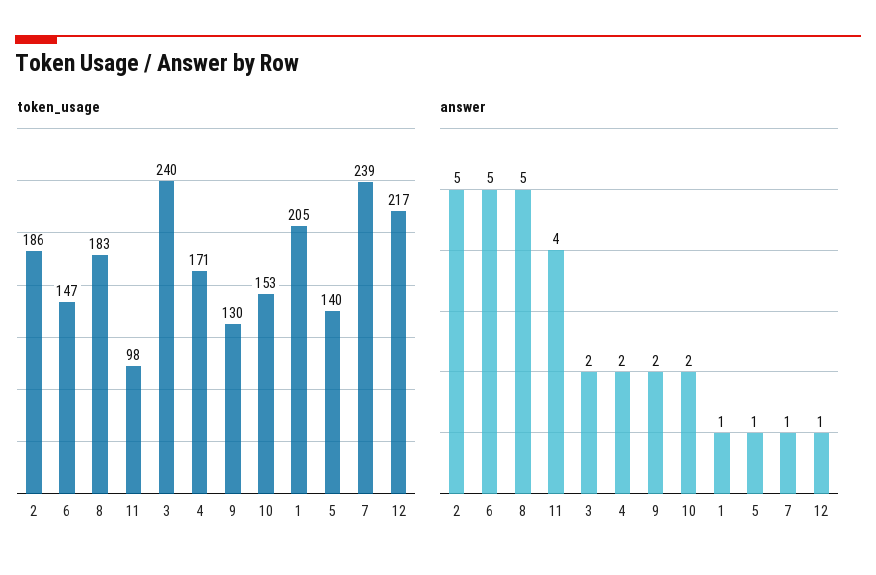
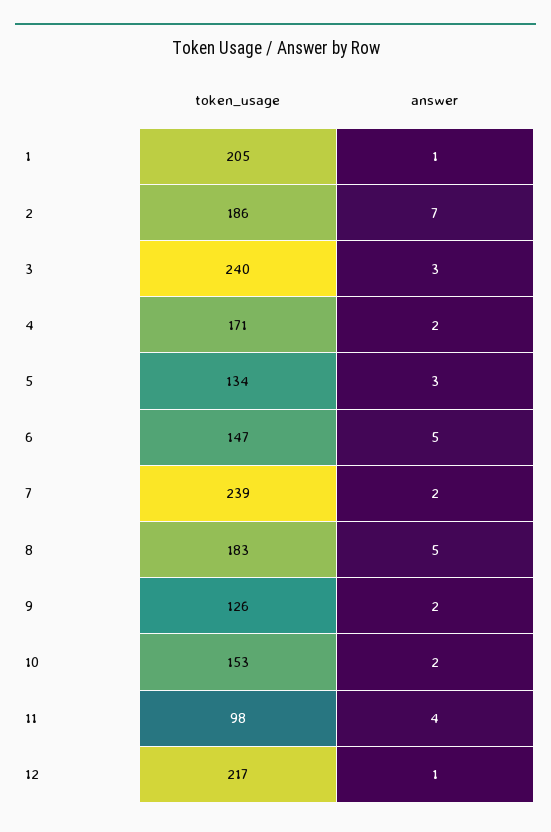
  {
    "token_usage": {
      "2": 186,
      "6": 147,
      "8": 183,
      "11": 98,
      "3": 240,
      "4": 171,
-     "9": 130,
+     "9": 126,
      "10": 153,
      "1": 205,
-     "5": 140,
+     "5": 134,
      "7": 239,
      "12": 217
    },
    "answer": {
-     "2": 5,
+     "2": 7,
      "6": 5,
      "8": 5,
      "11": 4,
-     "3": 2,
+     "3": 3,
      "4": 2,
      "9": 2,
      "10": 2,
      "1": 1,
-     "5": 1,
+     "5": 3,
-     "7": 1,
+     "7": 2,
      "12": 1
    }
  }

